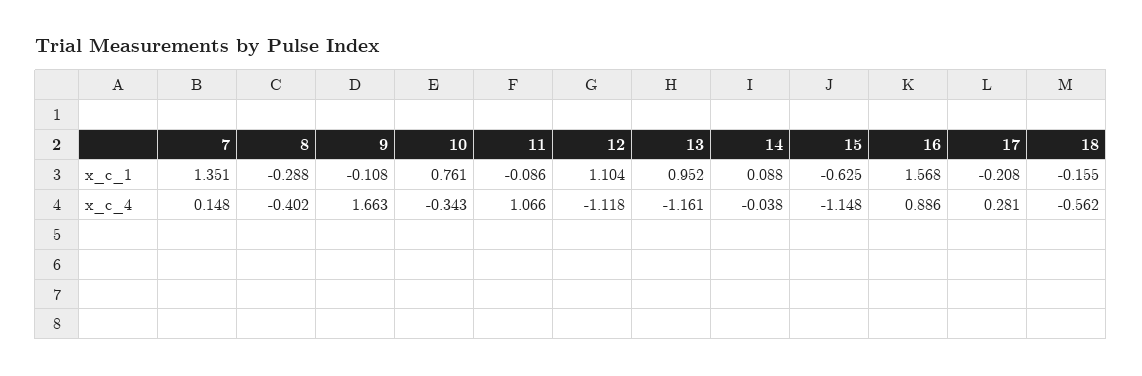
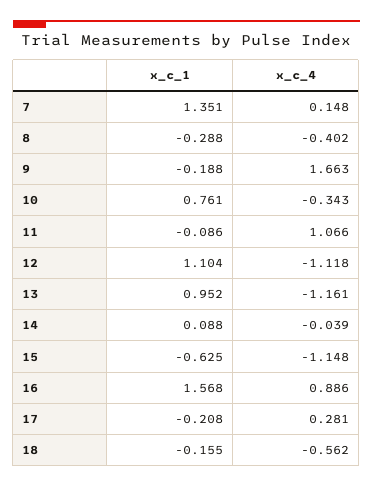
  {
    "7": {
      "x_c_1": 1.351,
      "x_c_4": 0.148
    },
    "8": {
      "x_c_1": -0.288,
      "x_c_4": -0.402
    },
    "9": {
-     "x_c_1": -0.108,
+     "x_c_1": -0.188,
      "x_c_4": 1.663
    },
    "10": {
      "x_c_1": 0.761,
      "x_c_4": -0.343
    },
    "11": {
      "x_c_1": -0.086,
      "x_c_4": 1.066
    },
    "12": {
      "x_c_1": 1.104,
      "x_c_4": -1.118
    },
    "13": {
      "x_c_1": 0.952,
      "x_c_4": -1.161
    },
    "14": {
      "x_c_1": 0.088,
-     "x_c_4": -0.038
+     "x_c_4": -0.039
    },
    "15": {
      "x_c_1": -0.625,
      "x_c_4": -1.148
    },
    "16": {
      "x_c_1": 1.568,
      "x_c_4": 0.886
    },
    "17": {
      "x_c_1": -0.208,
      "x_c_4": 0.281
    },
    "18": {
      "x_c_1": -0.155,
      "x_c_4": -0.562
    }
  }

